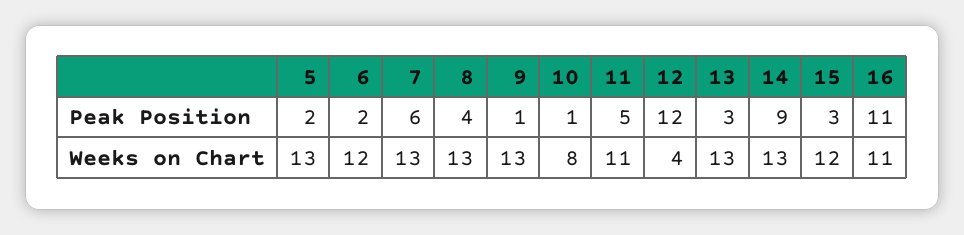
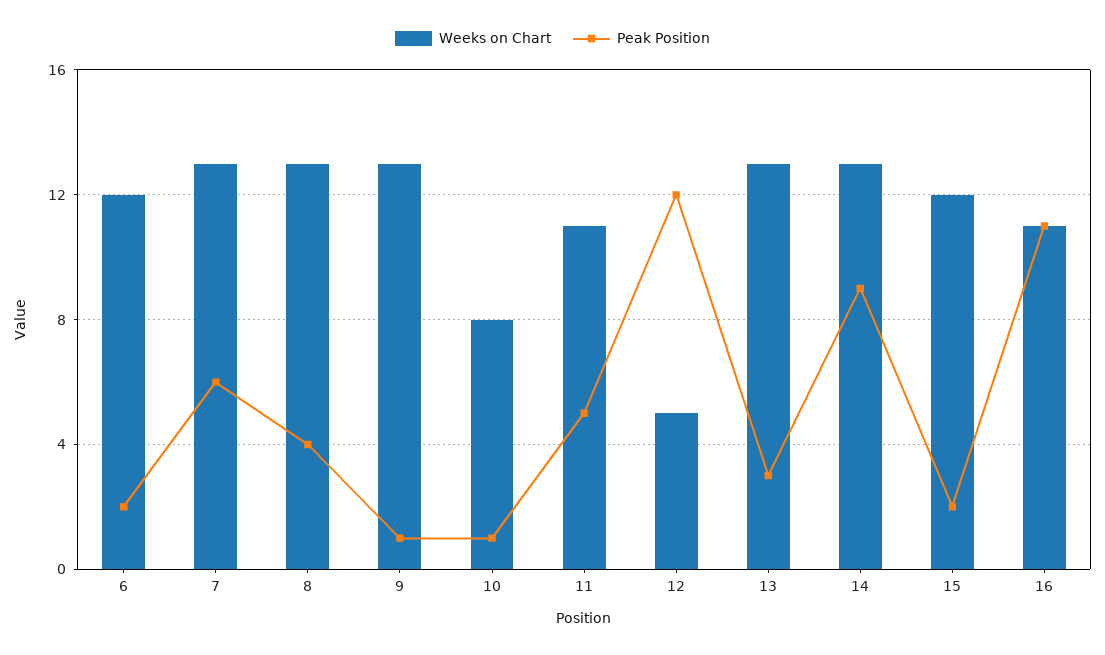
  {
    "Peak Position": {
-     "5": 2,
      "6": 2,
      "7": 6,
      "8": 4,
      "9": 1,
      "10": 1,
      "11": 5,
      "12": 12,
      "13": 3,
      "14": 9,
-     "15": 3,
+     "15": 2,
      "16": 11
    },
    "Weeks on Chart": {
-     "5": 13,
      "6": 12,
      "7": 13,
      "8": 13,
      "9": 13,
      "10": 8,
      "11": 11,
-     "12": 4,
+     "12": 5,
      "13": 13,
      "14": 13,
      "15": 12,
      "16": 11
    }
  }

